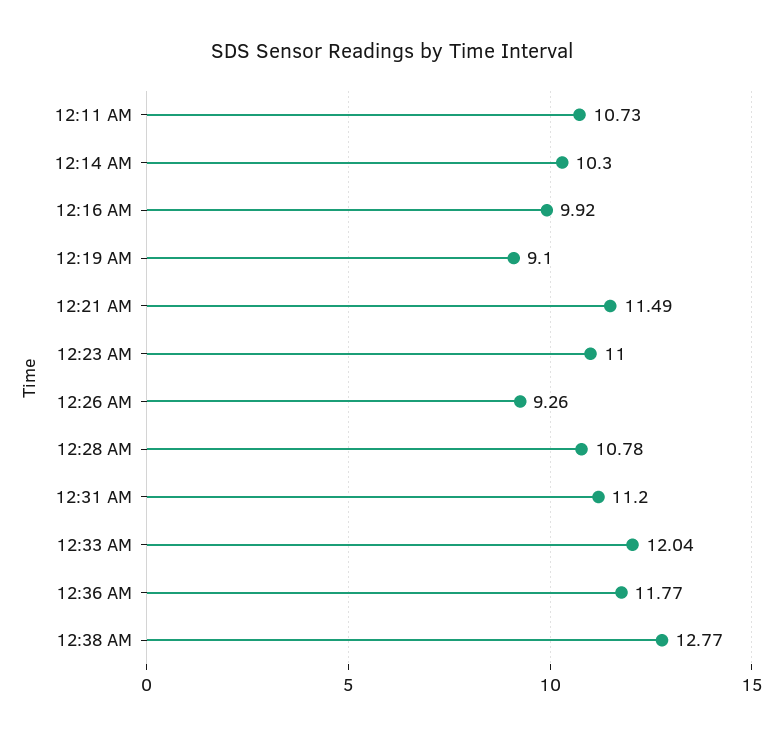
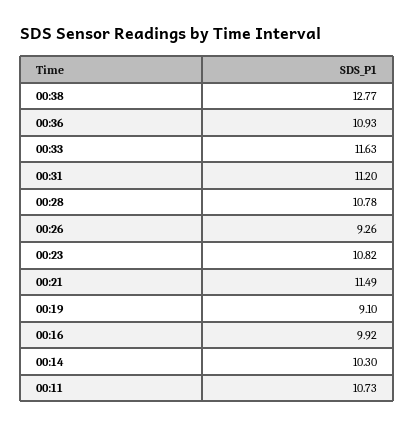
  {
    "12:11 AM": 10.73,
    "12:14 AM": 10.3,
    "12:16 AM": 9.92,
    "12:19 AM": 9.1,
    "12:21 AM": 11.49,
-   "12:23 AM": 11,
+   "12:23 AM": 10.82,
    "12:26 AM": 9.26,
    "12:28 AM": 10.78,
    "12:31 AM": 11.2,
-   "12:33 AM": 12.04,
+   "12:33 AM": 11.63,
-   "12:36 AM": 11.77,
+   "12:36 AM": 10.93,
    "12:38 AM": 12.77
  }

